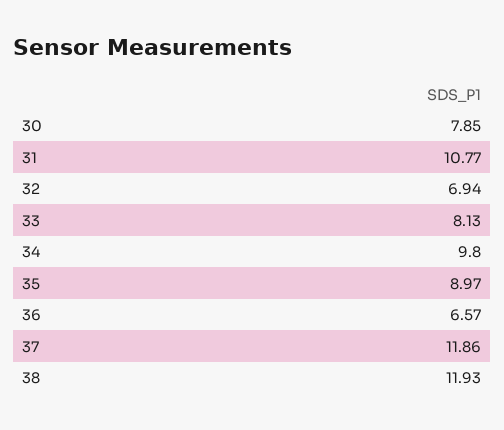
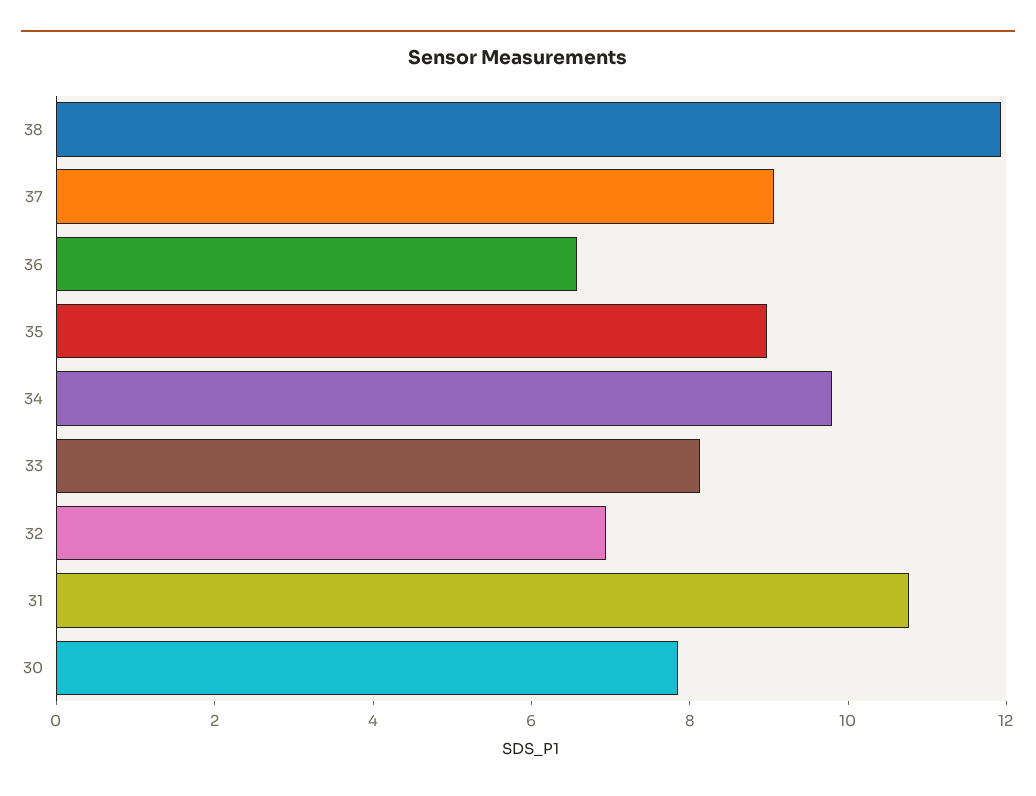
  {
    "30": 7.85,
    "31": 10.77,
    "32": 6.94,
    "33": 8.13,
    "34": 9.8,
    "35": 8.97,
    "36": 6.57,
-   "37": 11.86,
+   "37": 9,
    "38": 11.93
  }

